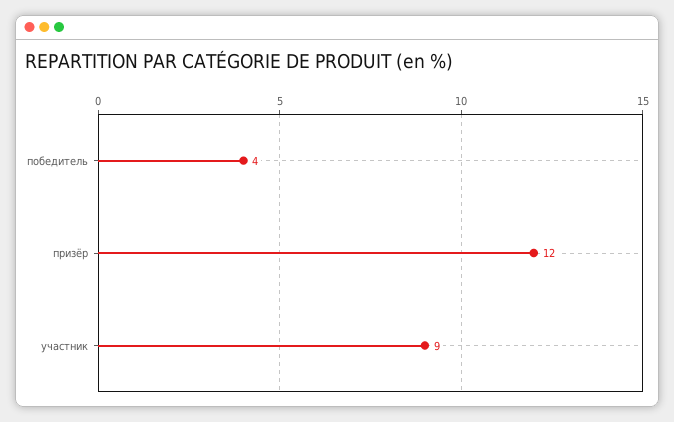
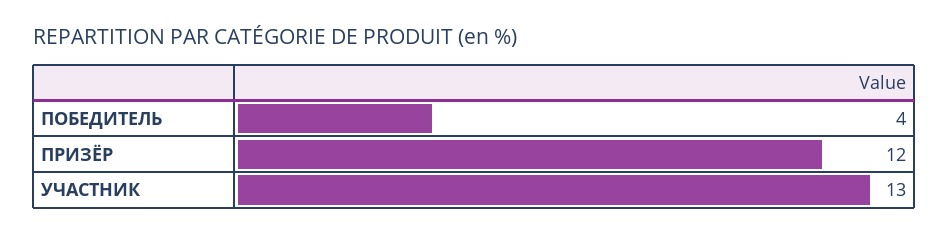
  {
    "победитель": 4,
    "призёр": 12,
-   "участник": 9
+   "участник": 13
  }

